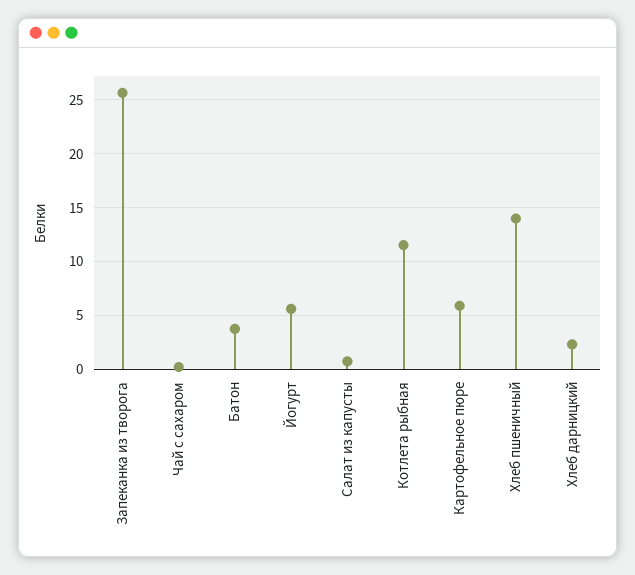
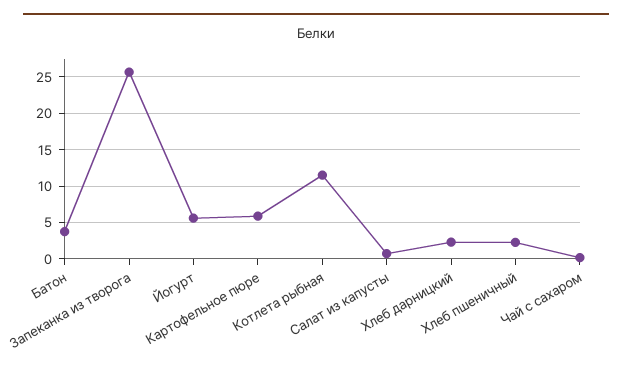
  {
    "Запеканка из творога": 26,
    "Чай с сахаром": 0,
    "Батон": 4,
    "Йогурт": 6,
    "Салат из капусты": 1,
    "Котлета рыбная": 12,
    "Картофельное пюре": 6,
-   "Хлеб пшеничный": 14,
+   "Хлеб пшеничный": 2,
    "Хлеб дарницкий": 2
  }

